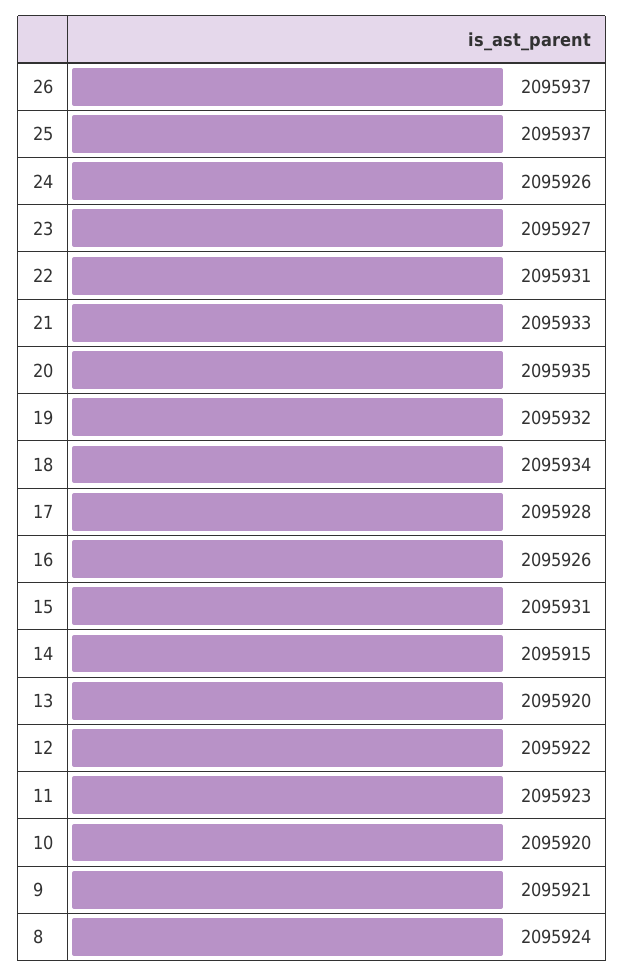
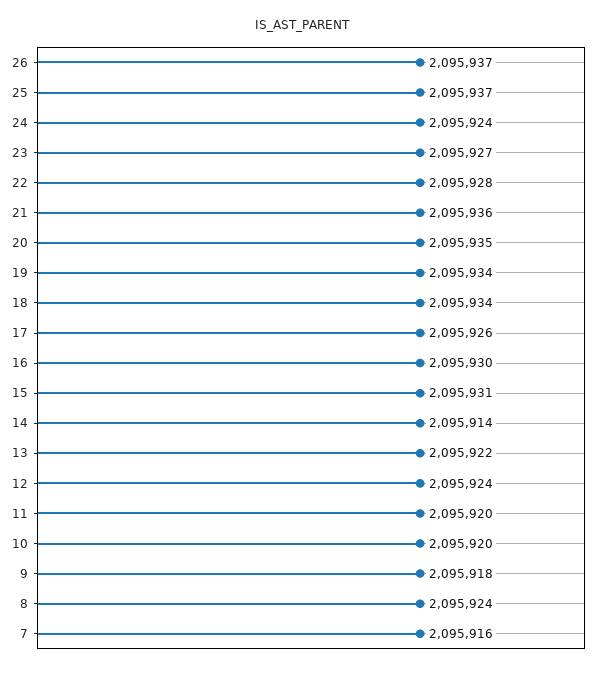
  {
    "26": 2095937,
    "25": 2095937,
-   "24": 2095926,
+   "24": 2095924,
    "23": 2095927,
-   "22": 2095931,
+   "22": 2095928,
-   "21": 2095933,
+   "21": 2095936,
    "20": 2095935,
-   "19": 2095932,
+   "19": 2095934,
    "18": 2095934,
-   "17": 2095928,
+   "17": 2095926,
-   "16": 2095926,
+   "16": 2095930,
    "15": 2095931,
-   "14": 2095915,
+   "14": 2095914,
-   "13": 2095920,
+   "13": 2095922,
-   "12": 2095922,
+   "12": 2095924,
-   "11": 2095923,
+   "11": 2095920,
    "10": 2095920,
-   "9": 2095921,
+   "9": 2095918,
-   "8": 2095924
+   "8": 2095924,
+   "7": 2095916
  }

